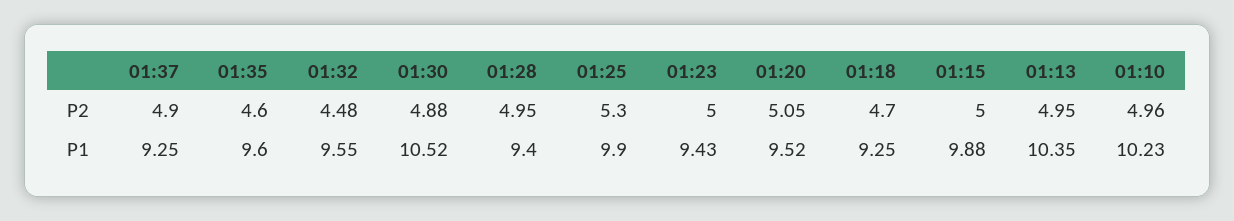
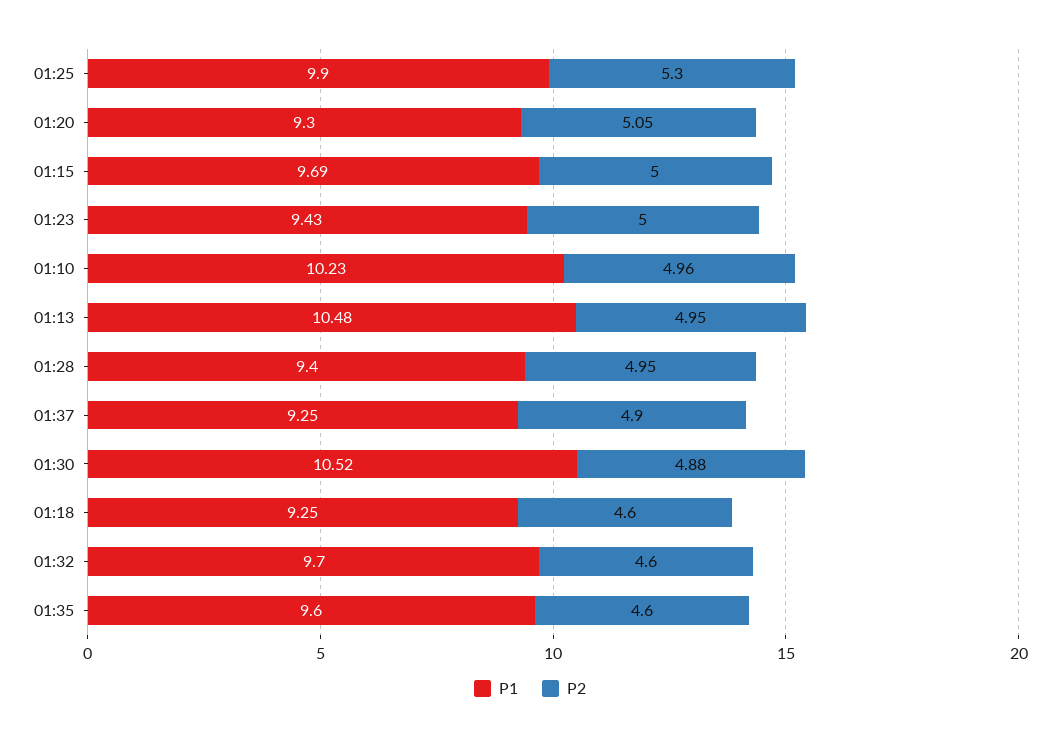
  {
    "P2": {
      "01:37": 4.9,
      "01:35": 4.6,
-     "01:32": 4.48,
+     "01:32": 4.6,
      "01:30": 4.88,
      "01:28": 4.95,
      "01:25": 5.3,
      "01:23": 5,
      "01:20": 5.05,
-     "01:18": 4.7,
+     "01:18": 4.6,
      "01:15": 5,
      "01:13": 4.95,
      "01:10": 4.96
    },
    "P1": {
      "01:37": 9.25,
      "01:35": 9.6,
-     "01:32": 9.55,
+     "01:32": 9.7,
      "01:30": 10.52,
      "01:28": 9.4,
      "01:25": 9.9,
      "01:23": 9.43,
-     "01:20": 9.52,
+     "01:20": 9.3,
      "01:18": 9.25,
-     "01:15": 9.88,
+     "01:15": 9.69,
-     "01:13": 10.35,
+     "01:13": 10.48,
      "01:10": 10.23
    }
  }

